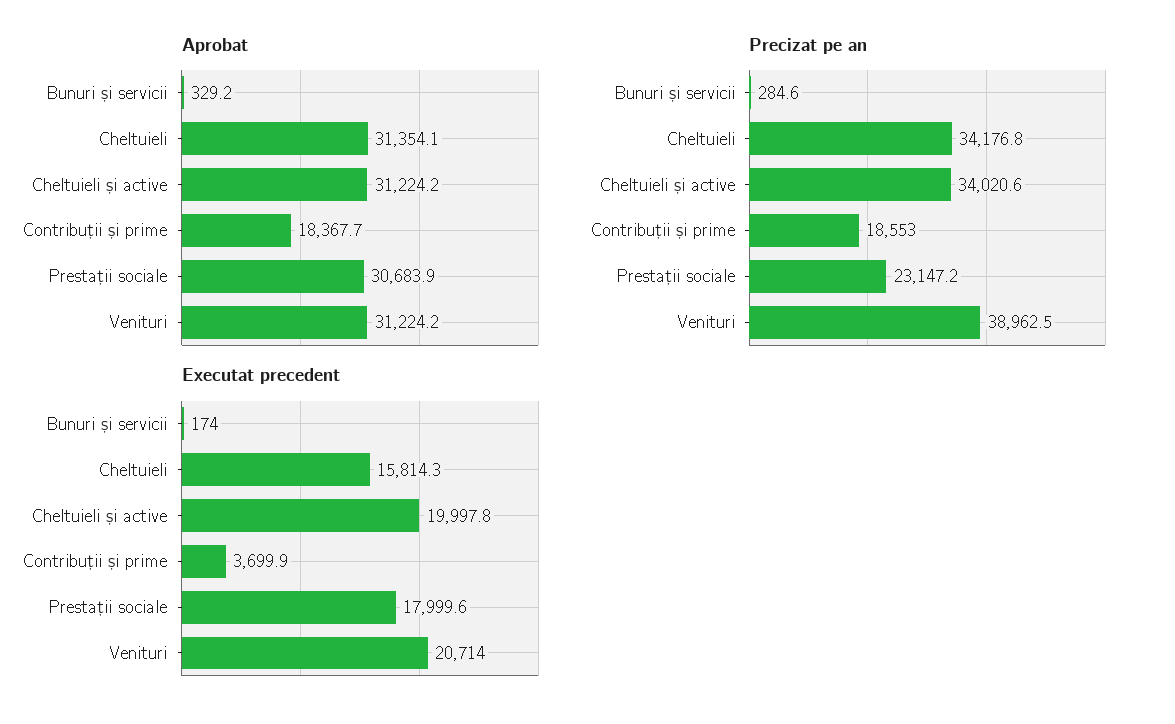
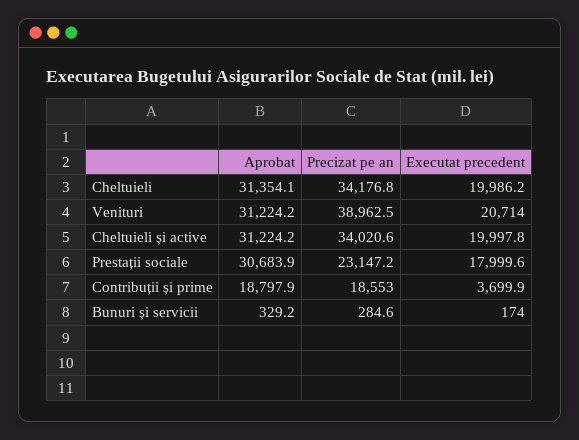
  {
    "Aprobat": {
      "Bunuri și servicii": 329.2,
      "Cheltuieli": 31354.1,
      "Cheltuieli și active": 31224.2,
-     "Contribuții și prime": 18367.7,
+     "Contribuții și prime": 18797.9,
      "Prestații sociale": 30683.9,
      "Venituri": 31224.2
    },
    "Precizat pe an": {
      "Bunuri și servicii": 284.6,
      "Cheltuieli": 34176.8,
      "Cheltuieli și active": 34020.6,
      "Contribuții și prime": 18553,
      "Prestații sociale": 23147.2,
      "Venituri": 38962.5
    },
    "Executat precedent": {
      "Bunuri și servicii": 174,
-     "Cheltuieli": 15814.3,
+     "Cheltuieli": 19986.2,
      "Cheltuieli și active": 19997.8,
      "Contribuții și prime": 3699.9,
      "Prestații sociale": 17999.6,
      "Venituri": 20714
    }
  }

